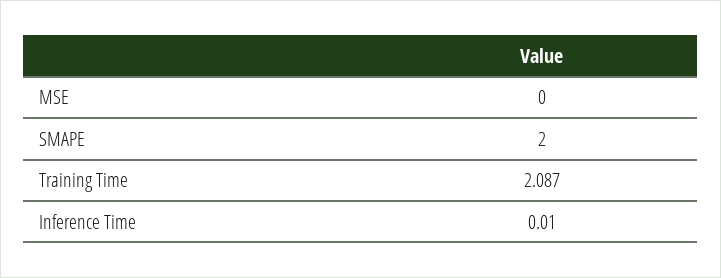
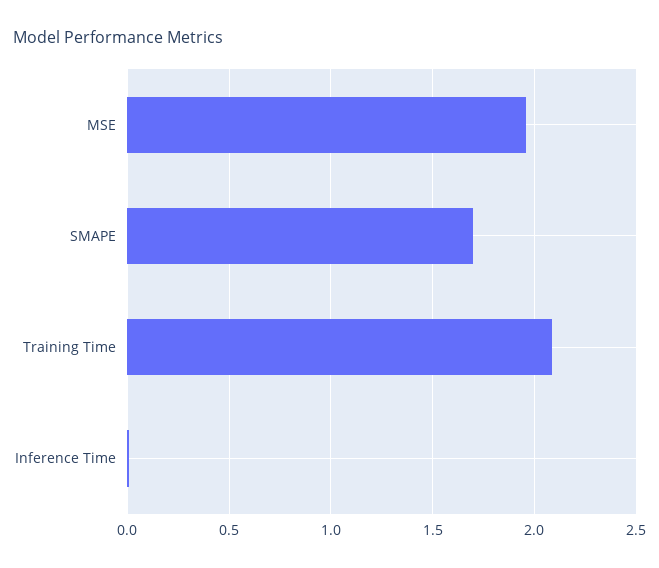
  {
-   "MSE": 0,
+   "MSE": 1.95,
-   "SMAPE": 2,
+   "SMAPE": 1.7,
    "Training Time": 2.087,
    "Inference Time": 0.01
  }

